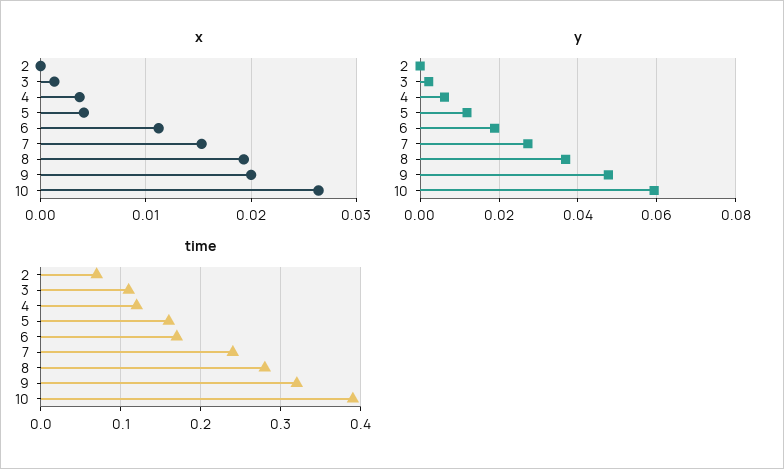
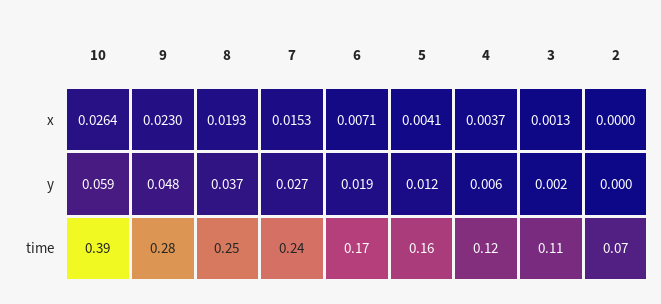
  {
    "x": {
      "2": 0,
      "3": 0.0013,
      "4": 0.0037,
      "5": 0.0041,
-     "6": 0.011,
+     "6": 0.0071,
      "7": 0.0153,
      "8": 0.0193,
-     "9": 0.02,
+     "9": 0.023,
      "10": 0.0264
    },
    "y": {
      "2": 0,
      "3": 0.002,
      "4": 0.006,
      "5": 0.012,
      "6": 0.019,
      "7": 0.027,
      "8": 0.037,
      "9": 0.048,
      "10": 0.059
    },
    "time": {
      "2": 0.07,
      "3": 0.11,
      "4": 0.12,
      "5": 0.16,
      "6": 0.17,
      "7": 0.24,
-     "8": 0.28,
+     "8": 0.25,
-     "9": 0.32,
+     "9": 0.28,
      "10": 0.39
    }
  }

